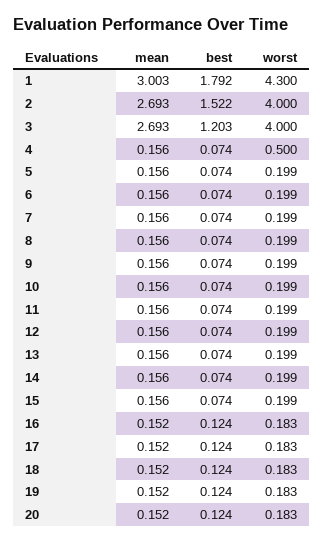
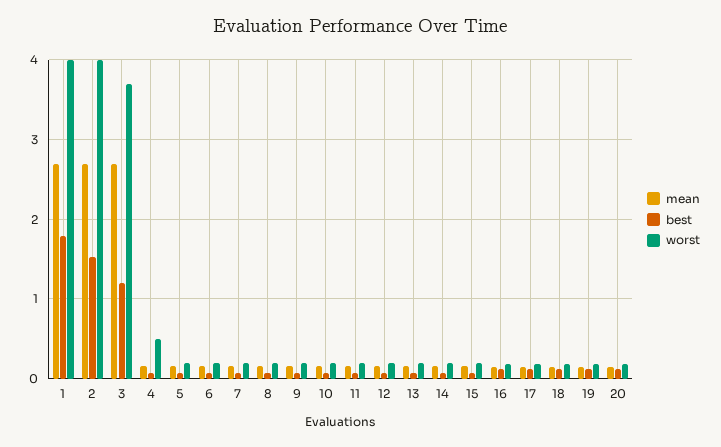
  {
    "mean": {
-     "1": 3.003,
+     "1": 2.7,
      "2": 2.693,
      "3": 2.693,
      "4": 0.156,
      "5": 0.156,
      "6": 0.156,
      "7": 0.156,
      "8": 0.156,
      "9": 0.156,
      "10": 0.156,
      "11": 0.156,
      "12": 0.156,
      "13": 0.156,
      "14": 0.156,
      "15": 0.156,
      "16": 0.152,
      "17": 0.152,
      "18": 0.152,
      "19": 0.152,
      "20": 0.152
    },
    "best": {
      "1": 1.792,
      "2": 1.522,
      "3": 1.203,
      "4": 0.074,
      "5": 0.074,
      "6": 0.074,
      "7": 0.074,
      "8": 0.074,
      "9": 0.074,
      "10": 0.074,
      "11": 0.074,
      "12": 0.074,
      "13": 0.074,
      "14": 0.074,
      "15": 0.074,
      "16": 0.124,
      "17": 0.124,
      "18": 0.124,
      "19": 0.124,
      "20": 0.124
    },
    "worst": {
-     "1": 4.3,
+     "1": 4,
      "2": 4,
-     "3": 4,
+     "3": 3.7,
      "4": 0.5,
      "5": 0.199,
      "6": 0.199,
      "7": 0.199,
      "8": 0.199,
      "9": 0.199,
      "10": 0.199,
      "11": 0.199,
      "12": 0.199,
      "13": 0.199,
      "14": 0.199,
      "15": 0.199,
      "16": 0.183,
      "17": 0.183,
      "18": 0.183,
      "19": 0.183,
      "20": 0.183
    }
  }

